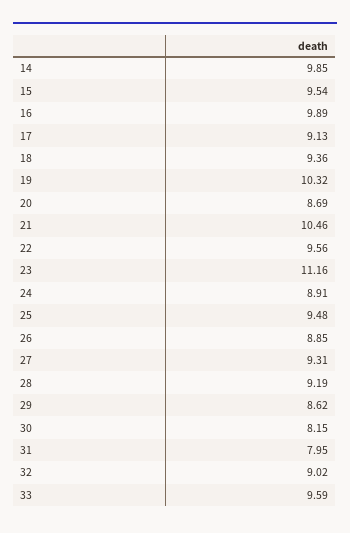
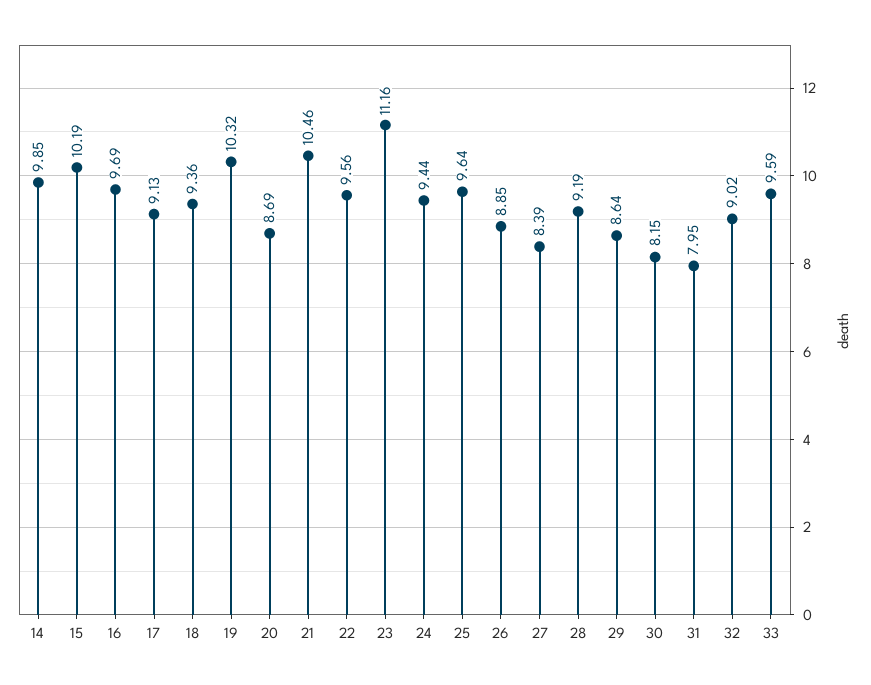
  {
    "14": 9.85,
-   "15": 9.54,
+   "15": 10.19,
-   "16": 9.89,
+   "16": 9.69,
    "17": 9.13,
    "18": 9.36,
    "19": 10.32,
    "20": 8.69,
    "21": 10.46,
    "22": 9.56,
    "23": 11.16,
-   "24": 8.91,
+   "24": 9.44,
-   "25": 9.48,
+   "25": 9.64,
    "26": 8.85,
-   "27": 9.31,
+   "27": 8.39,
    "28": 9.19,
-   "29": 8.62,
+   "29": 8.64,
    "30": 8.15,
    "31": 7.95,
    "32": 9.02,
    "33": 9.59
  }

